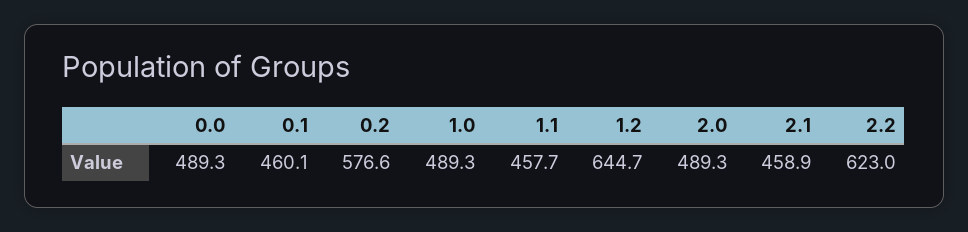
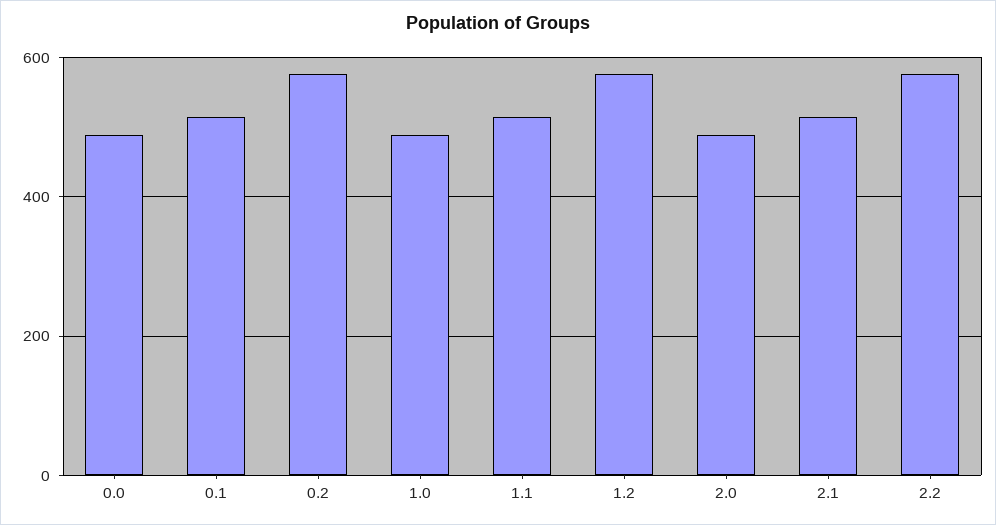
  {
    "0.0": 489.3,
-   "0.1": 460.1,
+   "0.1": 520,
    "0.2": 576.6,
    "1.0": 489.3,
-   "1.1": 457.7,
+   "1.1": 520,
-   "1.2": 644.7,
+   "1.2": 580,
    "2.0": 489.3,
-   "2.1": 458.9,
+   "2.1": 520,
-   "2.2": 623
+   "2.2": 580
  }

